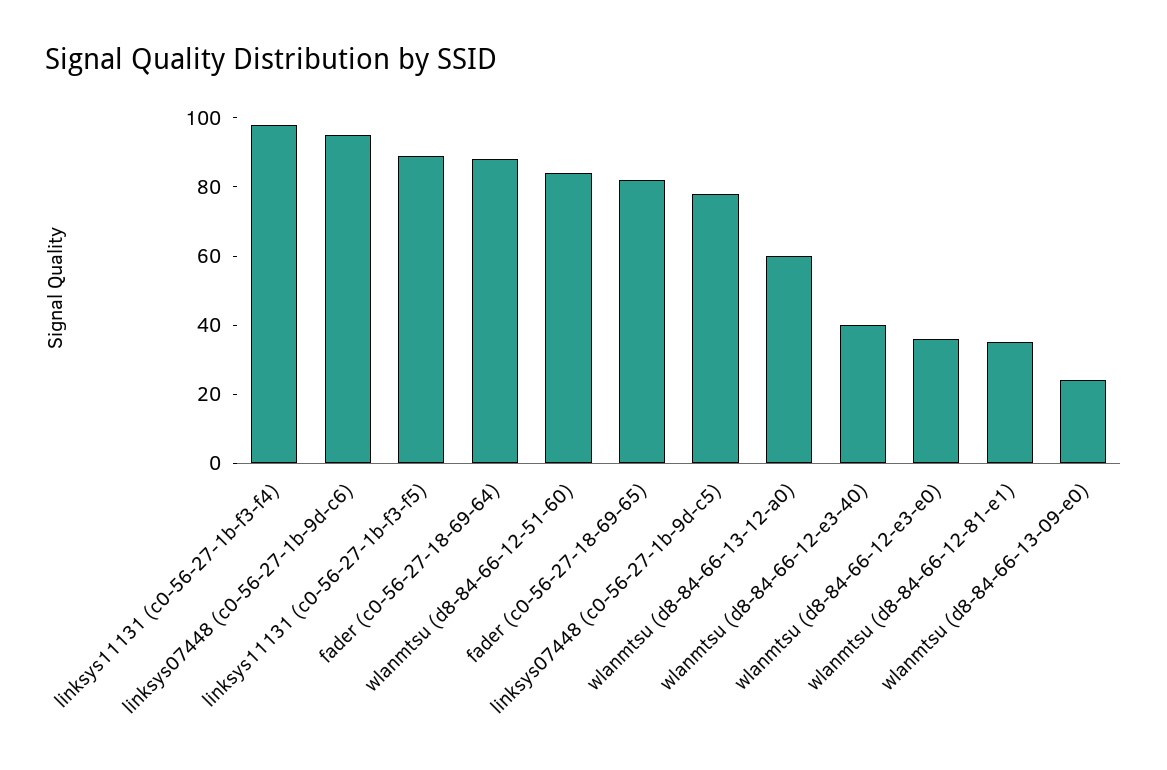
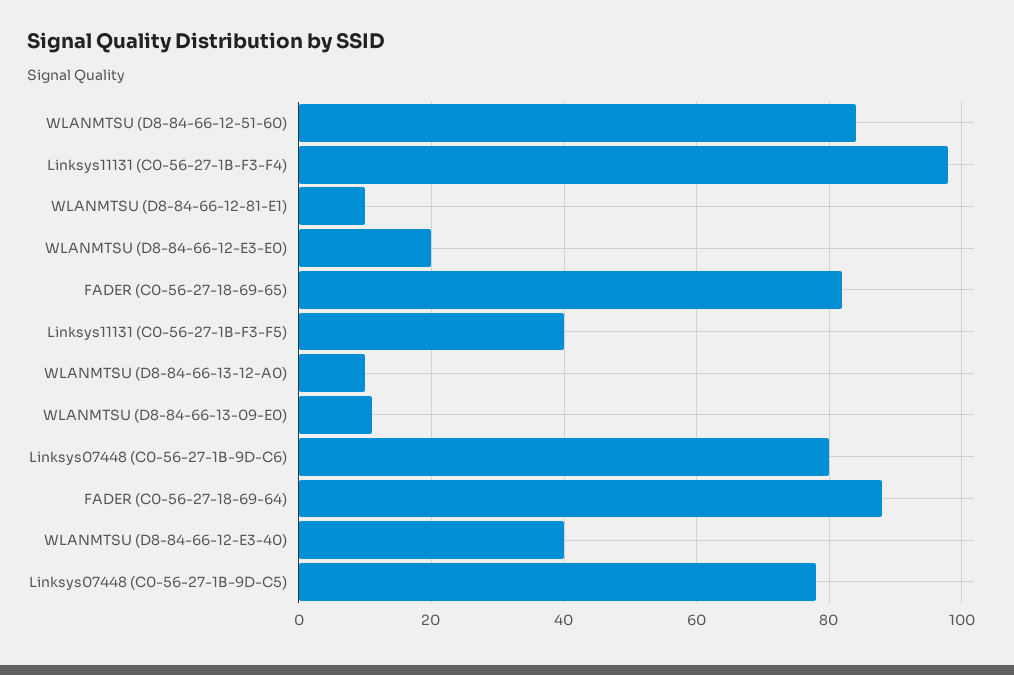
  {
    "linksys11131 (c0-56-27-1b-f3-f4)": 100,
-   "linksys07448 (c0-56-27-1b-9d-c6)": 95,
+   "linksys07448 (c0-56-27-1b-9d-c6)": 80,
-   "linksys11131 (c0-56-27-1b-f3-f5)": 90,
+   "linksys11131 (c0-56-27-1b-f3-f5)": 40,
    "fader (c0-56-27-18-69-64)": 90,
    "wlanmtsu (d8-84-66-12-51-60)": 85,
    "fader (c0-56-27-18-69-65)": 80,
    "linksys07448 (c0-56-27-1b-9d-c5)": 80,
-   "wlanmtsu (d8-84-66-13-12-a0)": 60,
+   "wlanmtsu (d8-84-66-13-12-a0)": 10,
    "wlanmtsu (d8-84-66-12-e3-40)": 40,
-   "wlanmtsu (d8-84-66-12-e3-e0)": 35,
+   "wlanmtsu (d8-84-66-12-e3-e0)": 20,
-   "wlanmtsu (d8-84-66-12-81-e1)": 35,
+   "wlanmtsu (d8-84-66-12-81-e1)": 10,
-   "wlanmtsu (d8-84-66-13-09-e0)": 25
+   "wlanmtsu (d8-84-66-13-09-e0)": 10
  }

